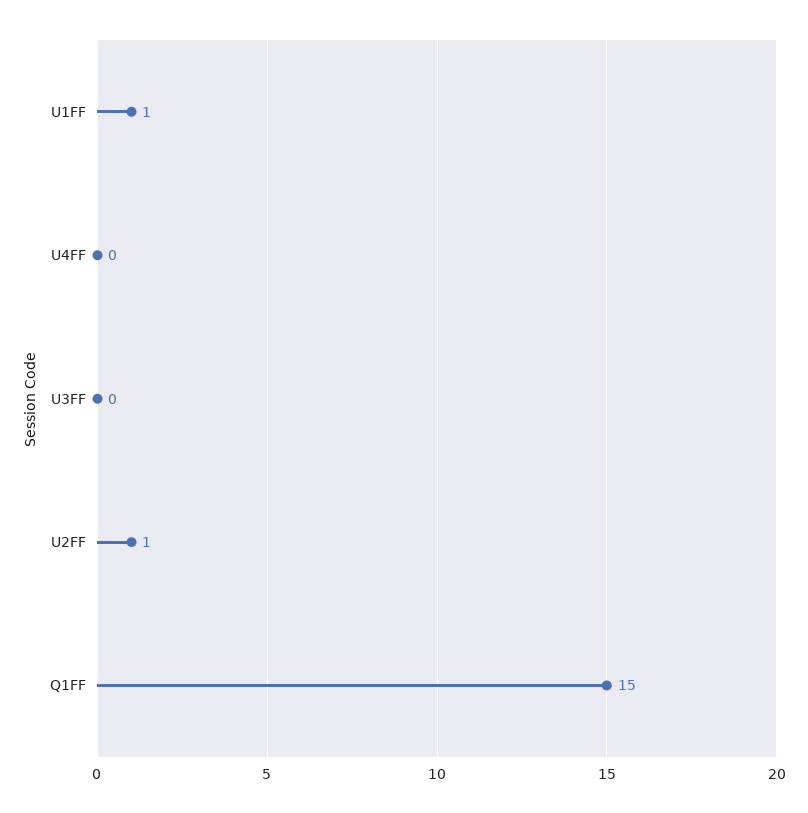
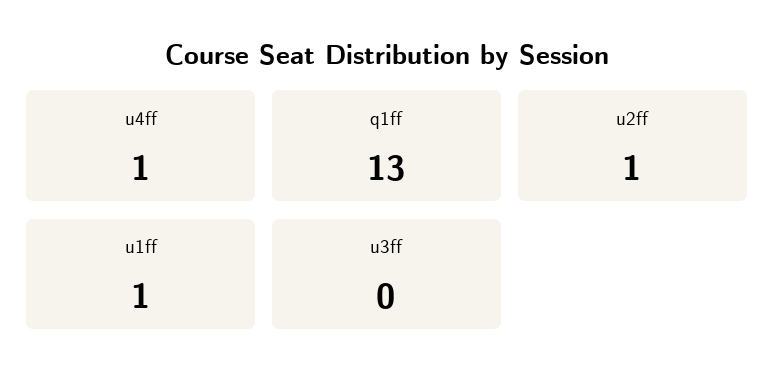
  {
    "U1FF": 1,
-   "U4FF": 0,
+   "U4FF": 1,
    "U3FF": 0,
    "U2FF": 1,
-   "Q1FF": 15
+   "Q1FF": 13
  }

